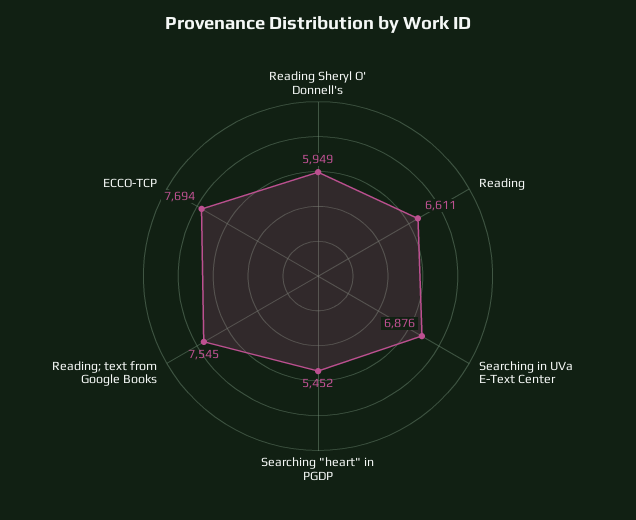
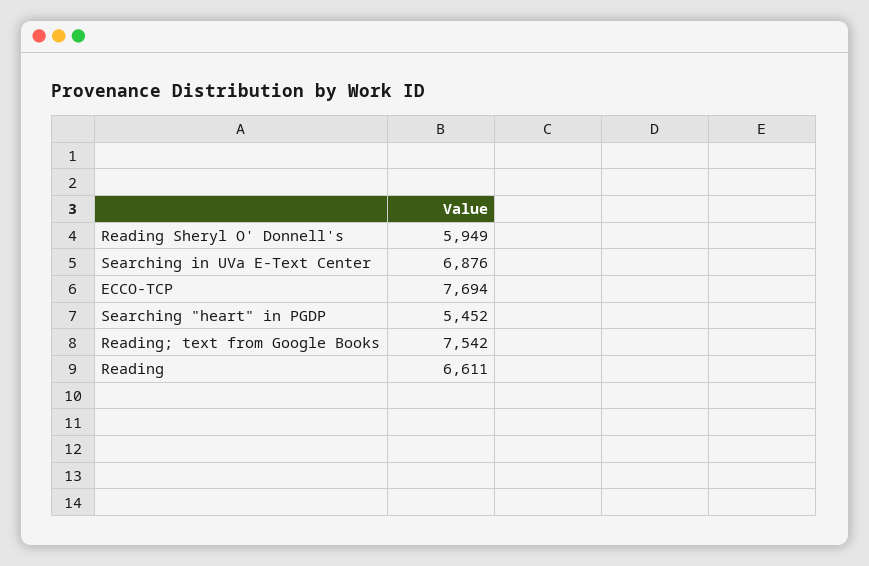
  {
    "Reading Sheryl O' Donnell's": 5949,
    "Reading": 6611,
    "Searching in UVa E-Text Center": 6876,
    "Searching \"heart\" in PGDP": 5452,
-   "Reading; text from Google Books": 7545,
+   "Reading; text from Google Books": 7542,
    "ECCO-TCP": 7694
  }

